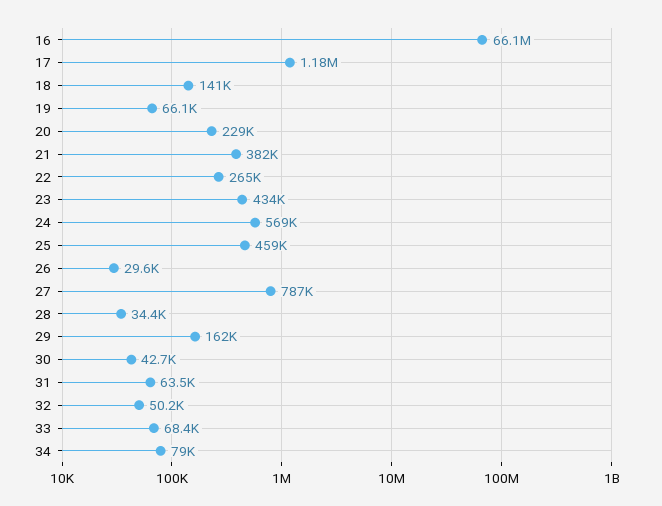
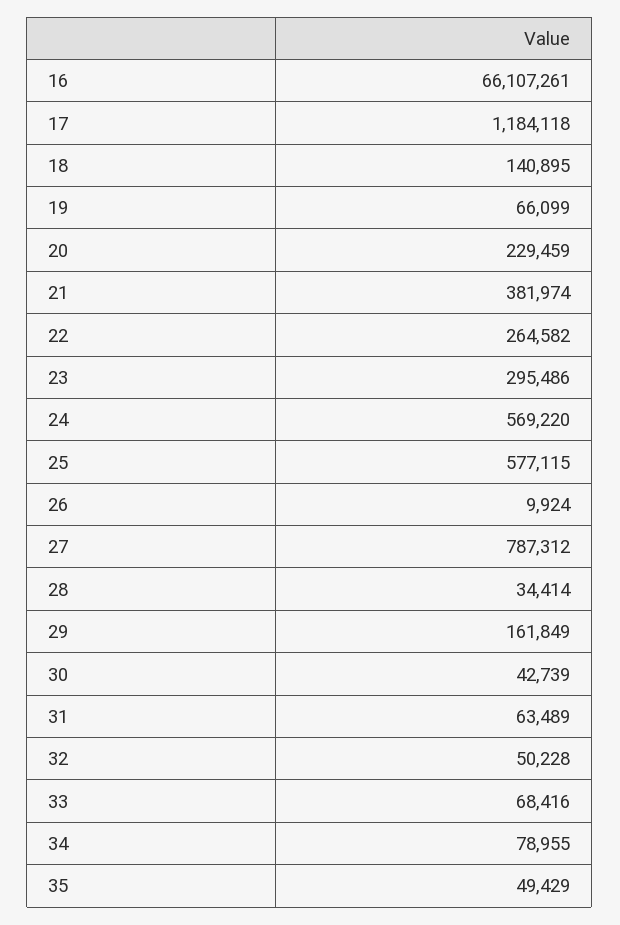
  {
    "16": 66107261,
    "17": 1184118,
    "18": 140895,
    "19": 66099,
    "20": 229459,
    "21": 381974,
    "22": 264582,
-   "23": 434000,
+   "23": 295486,
    "24": 569220,
-   "25": 459000,
+   "25": 577115,
-   "26": 29600,
+   "26": 9924,
    "27": 787312,
    "28": 34414,
    "29": 161849,
    "30": 42739,
    "31": 63489,
    "32": 50228,
    "33": 68416,
-   "34": 78955
+   "34": 78955,
+   "35": 49429
  }

